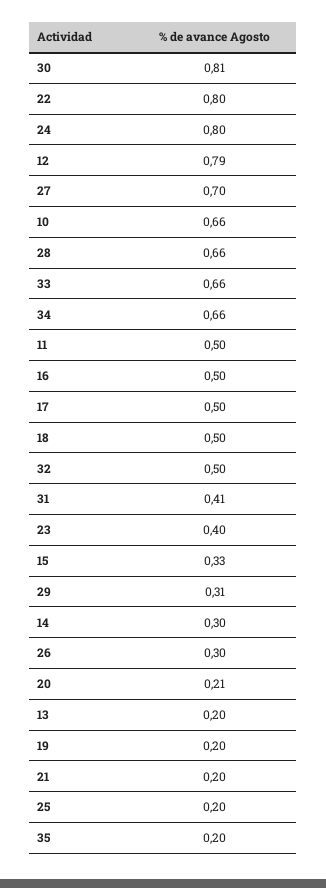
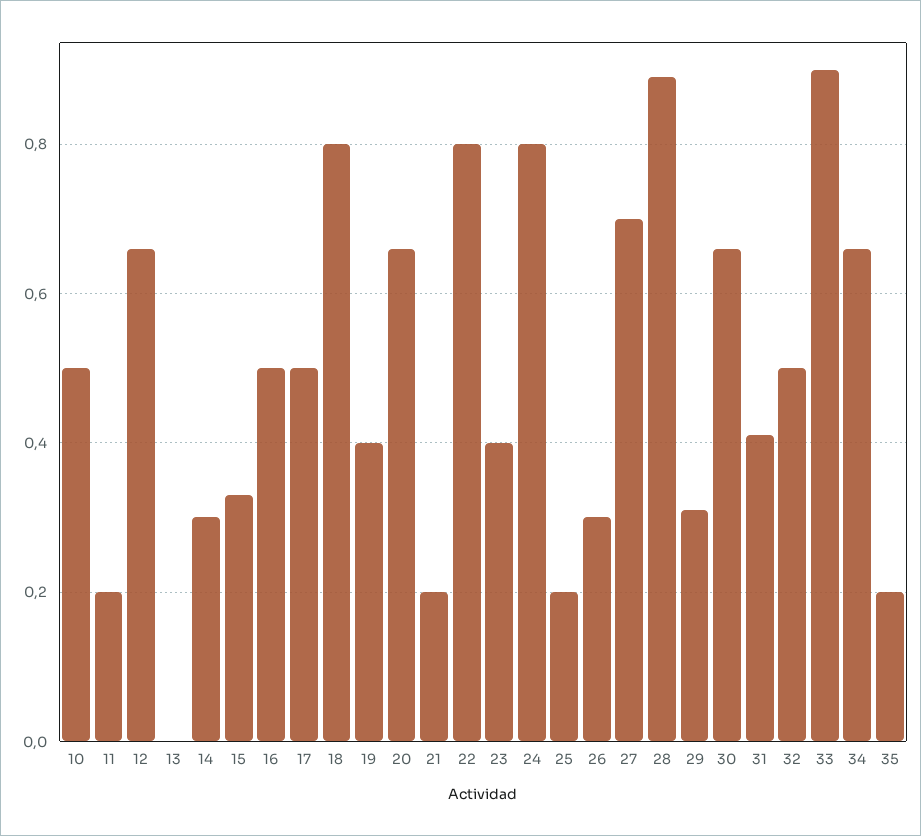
  {
-   "30": 0.81,
+   "30": 0.65,
    "22": 0.8,
    "24": 0.8,
-   "12": 0.79,
+   "12": 0.65,
    "27": 0.7,
-   "10": 0.66,
+   "10": 0.5,
-   "28": 0.66,
+   "28": 0.9,
-   "33": 0.66,
+   "33": 0.9,
    "34": 0.66,
-   "11": 0.5,
+   "11": 0.2,
    "16": 0.5,
    "17": 0.5,
-   "18": 0.5,
+   "18": 0.8,
    "32": 0.5,
    "31": 0.41,
    "23": 0.4,
    "15": 0.33,
    "29": 0.31,
    "14": 0.3,
    "26": 0.3,
-   "20": 0.21,
+   "20": 0.65,
-   "13": 0.2,
+   "13": 0,
-   "19": 0.2,
+   "19": 0.4,
    "21": 0.2,
    "25": 0.2,
    "35": 0.2
  }

